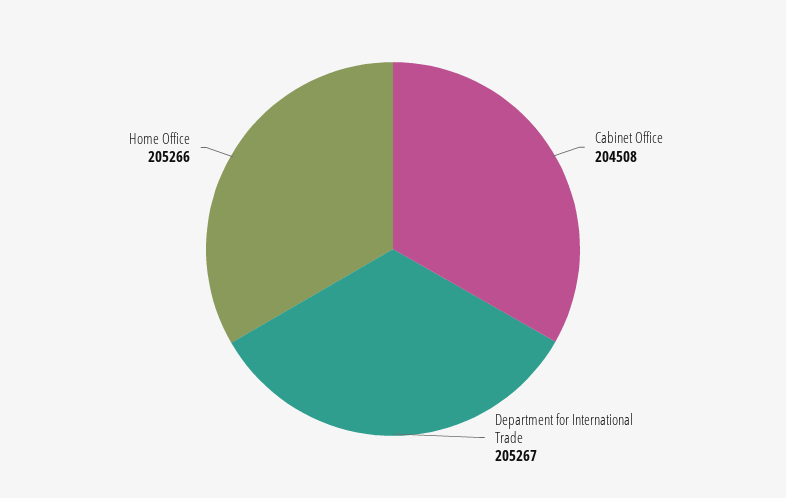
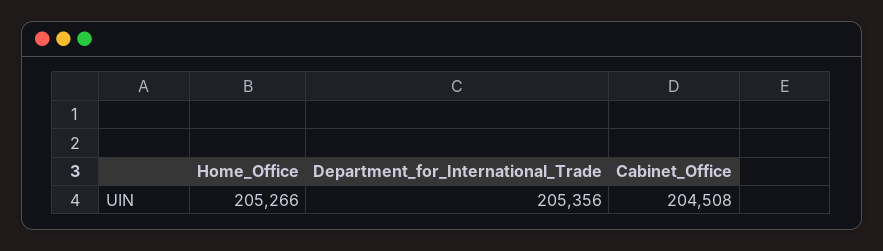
  {
    "Cabinet Office": 204508,
-   "Department for International Trade": 205267,
+   "Department for International Trade": 205356,
    "Home Office": 205266
  }

